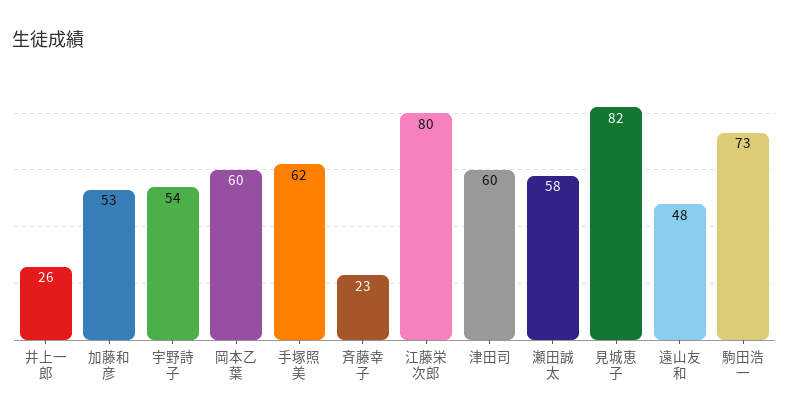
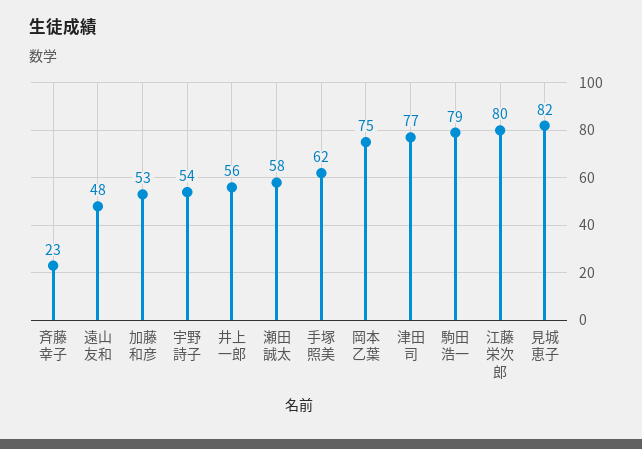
  {
-   "井上一郎": 26,
+   "井上一郎": 56,
    "加藤和彦": 53,
    "宇野詩子": 54,
-   "岡本乙葉": 60,
+   "岡本乙葉": 75,
    "手塚照美": 62,
    "斉藤幸子": 23,
    "江藤栄次郎": 80,
-   "津田司": 60,
+   "津田司": 77,
    "瀬田誠太": 58,
    "見城恵子": 82,
    "遠山友和": 48,
-   "駒田浩一": 73
+   "駒田浩一": 79
  }

